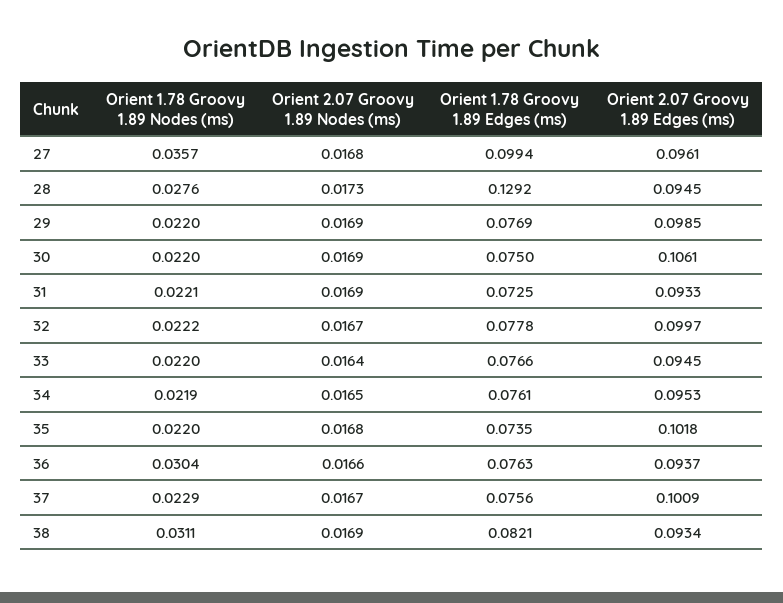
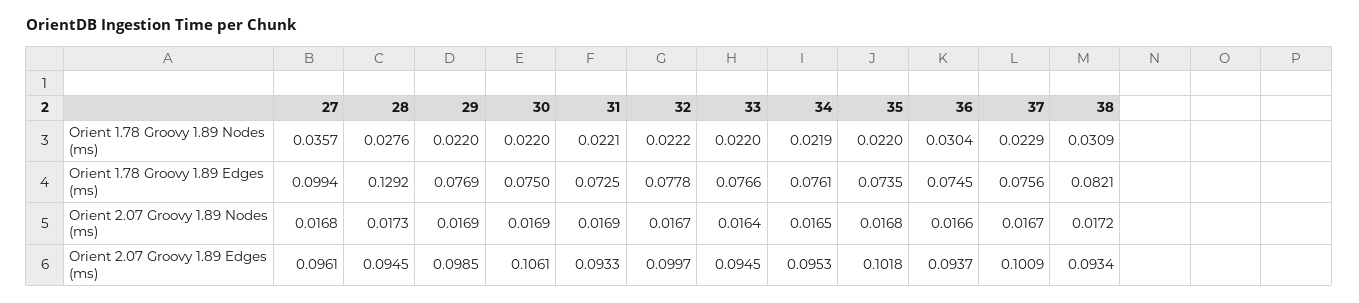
  {
    "Orient 1.78 Groovy 1.89 Nodes (ms)": {
      "27": 0.0357,
      "28": 0.0276,
      "29": 0.022,
      "30": 0.022,
      "31": 0.0221,
      "32": 0.0222,
      "33": 0.022,
      "34": 0.0219,
      "35": 0.022,
      "36": 0.0304,
      "37": 0.0229,
-     "38": 0.0311
+     "38": 0.0309
    },
    "Orient 2.07 Groovy 1.89 Nodes (ms)": {
      "27": 0.0168,
      "28": 0.0173,
      "29": 0.0169,
      "30": 0.0169,
      "31": 0.0169,
      "32": 0.0167,
      "33": 0.0164,
      "34": 0.0165,
      "35": 0.0168,
      "36": 0.0166,
      "37": 0.0167,
-     "38": 0.0169
+     "38": 0.0172
    },
    "Orient 1.78 Groovy 1.89 Edges (ms)": {
      "27": 0.0994,
      "28": 0.1292,
      "29": 0.0769,
      "30": 0.075,
      "31": 0.0725,
      "32": 0.0778,
      "33": 0.0766,
      "34": 0.0761,
      "35": 0.0735,
-     "36": 0.0763,
+     "36": 0.0745,
      "37": 0.0756,
      "38": 0.0821
    },
    "Orient 2.07 Groovy 1.89 Edges (ms)": {
      "27": 0.0961,
      "28": 0.0945,
      "29": 0.0985,
      "30": 0.1061,
      "31": 0.0933,
      "32": 0.0997,
      "33": 0.0945,
      "34": 0.0953,
      "35": 0.1018,
      "36": 0.0937,
      "37": 0.1009,
      "38": 0.0934
    }
  }

